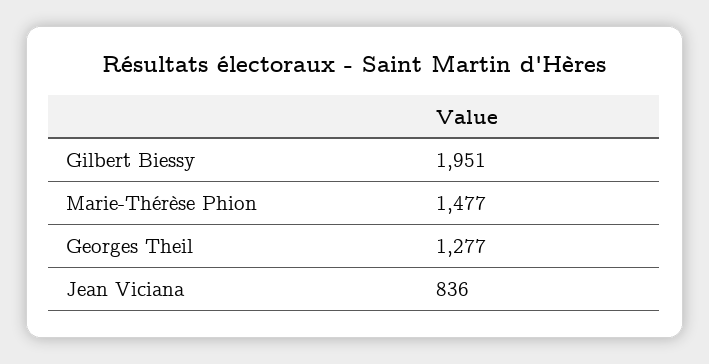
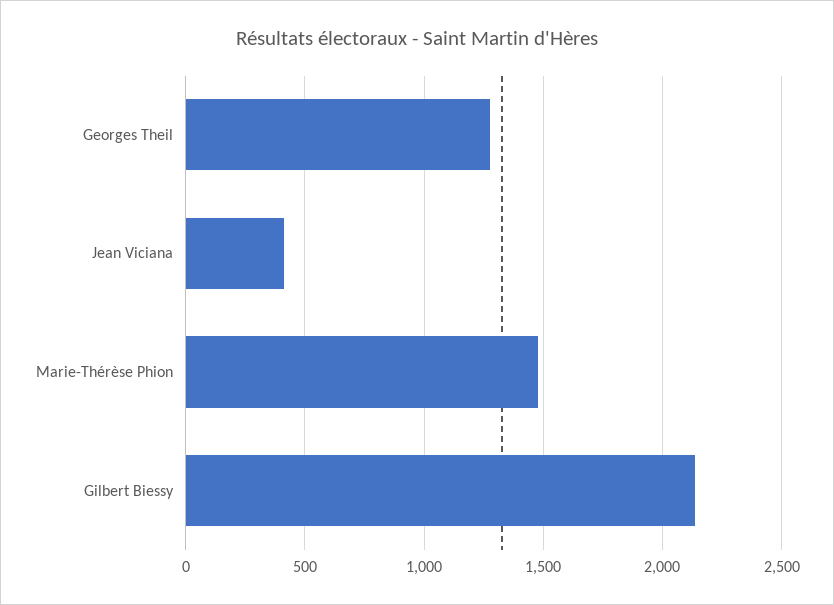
  {
-   "Gilbert Biessy": 1951,
+   "Gilbert Biessy": 2150,
    "Marie-Thérèse Phion": 1477,
    "Georges Theil": 1277,
-   "Jean Viciana": 836
+   "Jean Viciana": 400
  }

